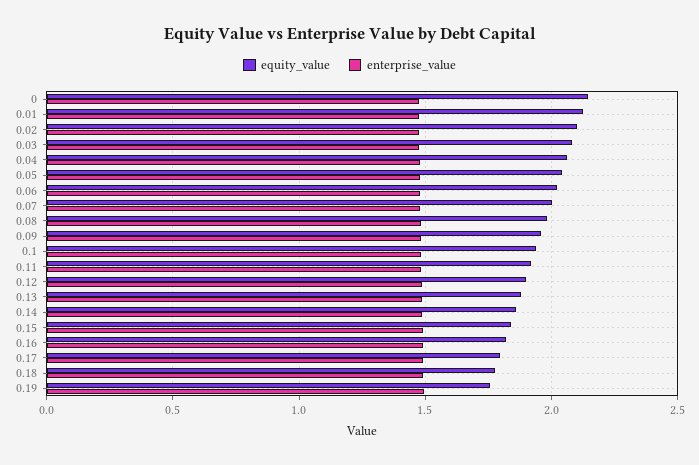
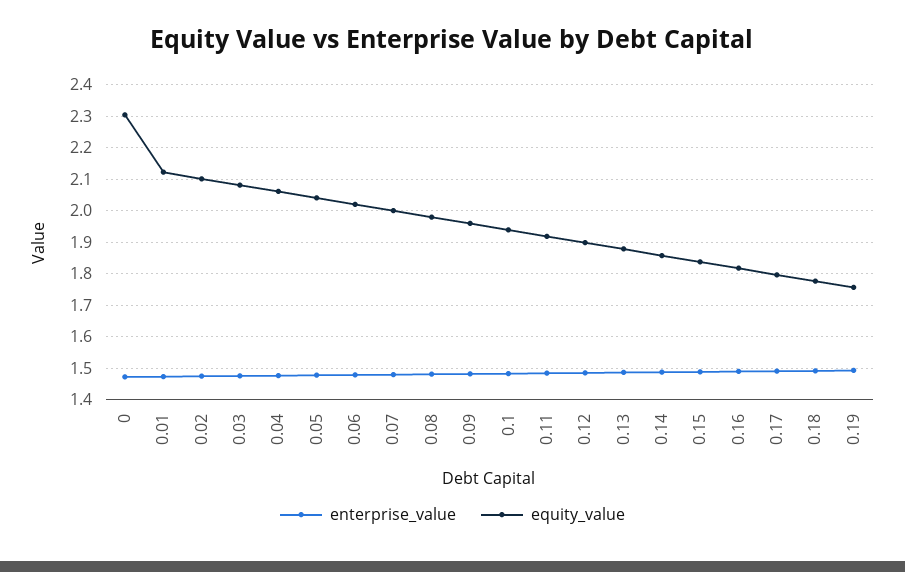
  {
    "equity_value": {
-     "0": 2.15,
+     "0": 2.3,
      "0.01": 2.12,
      "0.02": 2.1,
      "0.03": 2.08,
      "0.04": 2.06,
      "0.05": 2.04,
      "0.06": 2.02,
      "0.07": 2,
      "0.08": 1.98,
      "0.09": 1.96,
      "0.1": 1.94,
      "0.11": 1.92,
      "0.12": 1.9,
      "0.13": 1.88,
      "0.14": 1.86,
      "0.15": 1.84,
      "0.16": 1.82,
      "0.17": 1.8,
      "0.18": 1.78,
      "0.19": 1.76
    },
    "enterprise_value": {
      "0": 1.48,
      "0.01": 1.48,
      "0.02": 1.48,
      "0.03": 1.48,
      "0.04": 1.48,
      "0.05": 1.48,
      "0.06": 1.48,
      "0.07": 1.48,
      "0.08": 1.48,
      "0.09": 1.48,
      "0.1": 1.48,
      "0.11": 1.48,
      "0.12": 1.48,
      "0.13": 1.48,
      "0.14": 1.48,
      "0.15": 1.48,
      "0.16": 1.5,
      "0.17": 1.5,
      "0.18": 1.5,
      "0.19": 1.5
    }
  }

